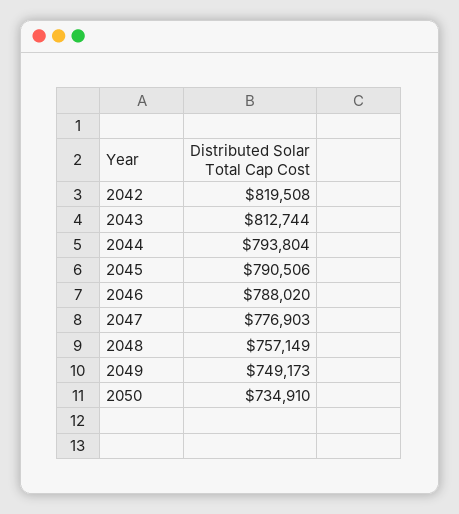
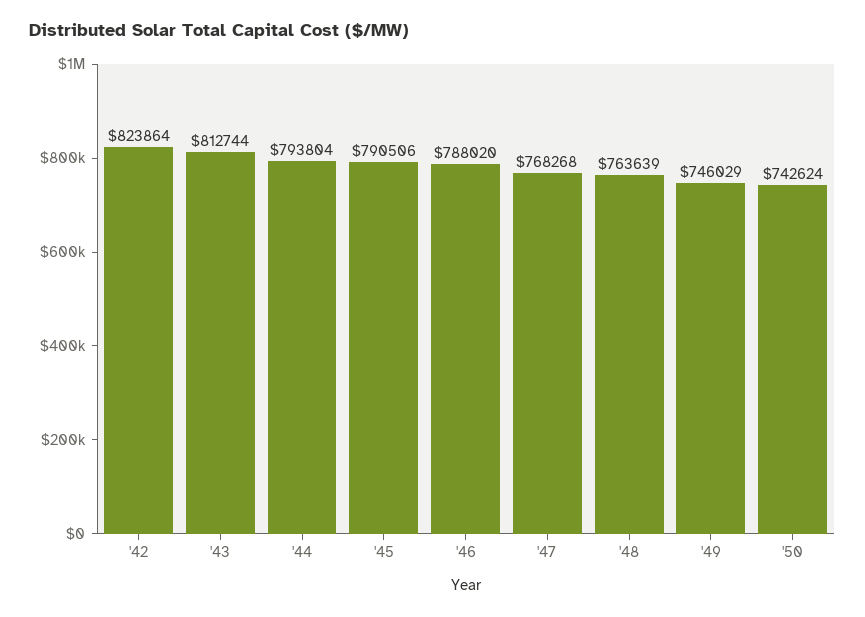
  {
-   "2042": 819508,
+   "2042": 823864,
    "2043": 812744,
    "2044": 793804,
    "2045": 790506,
    "2046": 788020,
-   "2047": 776903,
+   "2047": 768268,
-   "2048": 757149,
+   "2048": 763639,
-   "2049": 749173,
+   "2049": 746029,
-   "2050": 734910
+   "2050": 742624
  }

